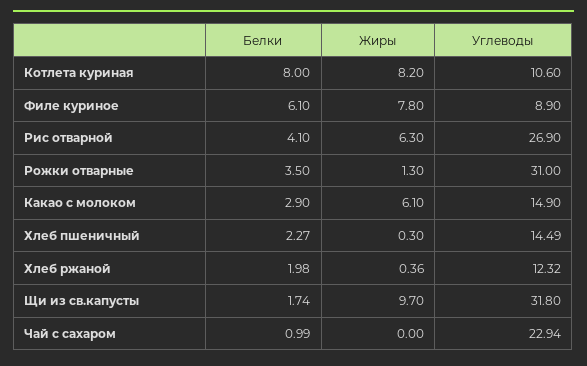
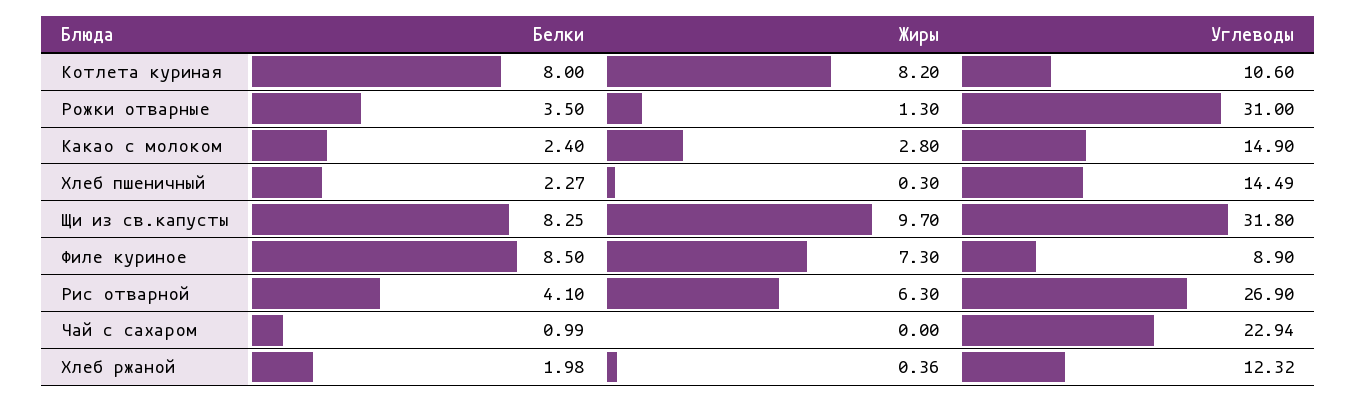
  {
    "Белки": {
      "Котлета куриная": 8,
-     "Филе куриное": 6.1,
+     "Филе куриное": 8.5,
      "Рис отварной": 4.1,
      "Рожки отварные": 3.5,
-     "Какао с молоком": 2.9,
+     "Какао с молоком": 2.4,
      "Хлеб пшеничный": 2.27,
      "Хлеб ржаной": 1.98,
-     "Щи из св.капусты": 1.74,
+     "Щи из св.капусты": 8.25,
      "Чай с сахаром": 0.99
    },
    "Жиры": {
      "Котлета куриная": 8.2,
-     "Филе куриное": 7.8,
+     "Филе куриное": 7.3,
      "Рис отварной": 6.3,
      "Рожки отварные": 1.3,
-     "Какао с молоком": 6.1,
+     "Какао с молоком": 2.8,
      "Хлеб пшеничный": 0.3,
      "Хлеб ржаной": 0.36,
      "Щи из св.капусты": 9.7,
      "Чай с сахаром": 0
    },
    "Углеводы": {
      "Котлета куриная": 10.6,
      "Филе куриное": 8.9,
      "Рис отварной": 26.9,
      "Рожки отварные": 31,
      "Какао с молоком": 14.9,
      "Хлеб пшеничный": 14.49,
      "Хлеб ржаной": 12.32,
      "Щи из св.капусты": 31.8,
      "Чай с сахаром": 22.94
    }
  }

